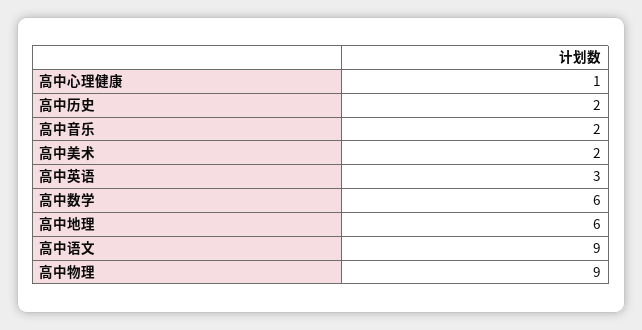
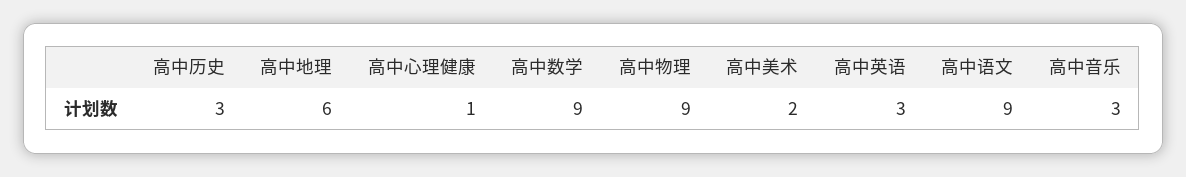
  {
    "高中心理健康": 1,
-   "高中历史": 2,
+   "高中历史": 3,
-   "高中音乐": 2,
+   "高中音乐": 3,
    "高中美术": 2,
    "高中英语": 3,
-   "高中数学": 6,
+   "高中数学": 9,
    "高中地理": 6,
    "高中语文": 9,
    "高中物理": 9
  }

